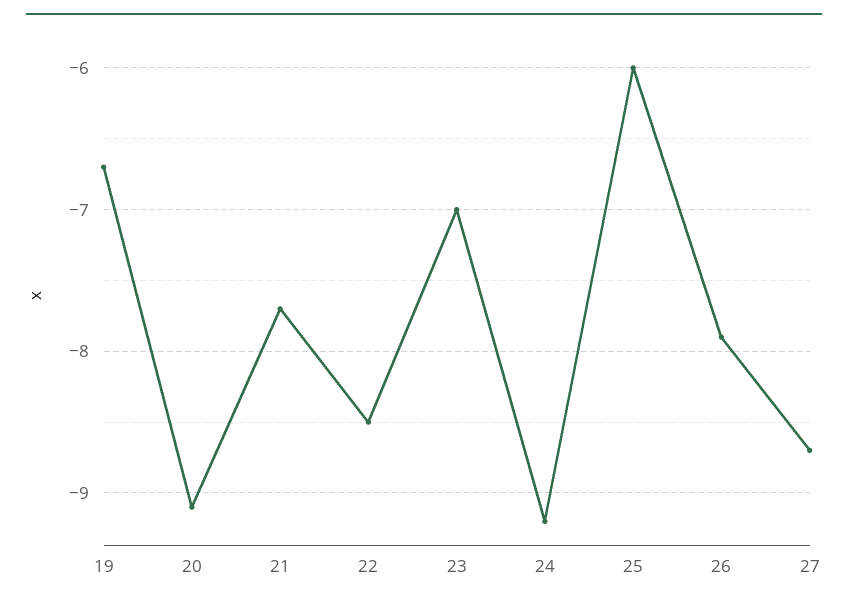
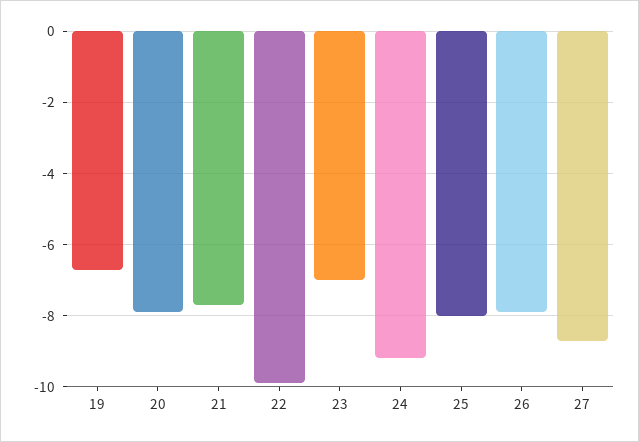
  {
    "19": -6.7,
-   "20": -9.1,
+   "20": -8,
    "21": -7.7,
-   "22": -8.5,
+   "22": -10,
    "23": -7,
    "24": -9.2,
-   "25": -6,
+   "25": -8,
    "26": -7.9,
    "27": -8.7
  }

